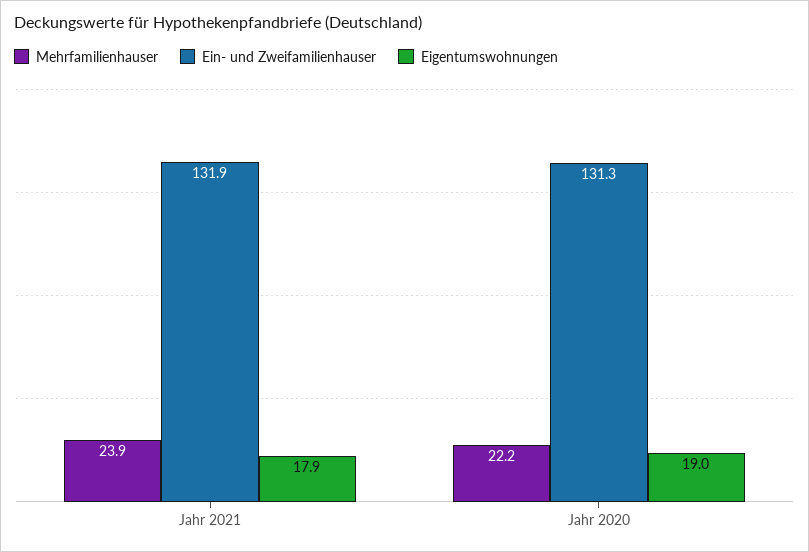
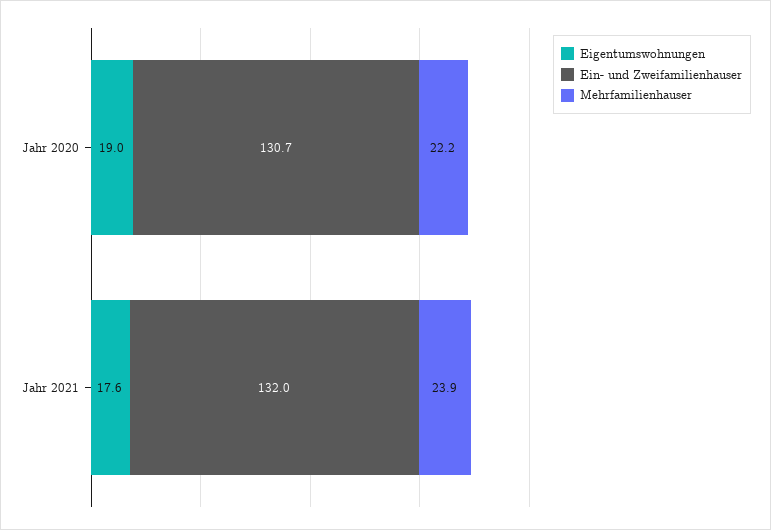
  {
    "Mehrfamilienhauser": {
      "Jahr 2021": 23.9,
      "Jahr 2020": 22.2
    },
    "Ein- und Zweifamilienhauser": {
-     "Jahr 2021": 131.9,
+     "Jahr 2021": 132,
-     "Jahr 2020": 131.3
+     "Jahr 2020": 130.7
    },
    "Eigentumswohnungen": {
-     "Jahr 2021": 17.9,
+     "Jahr 2021": 17.6,
      "Jahr 2020": 19
    }
  }

